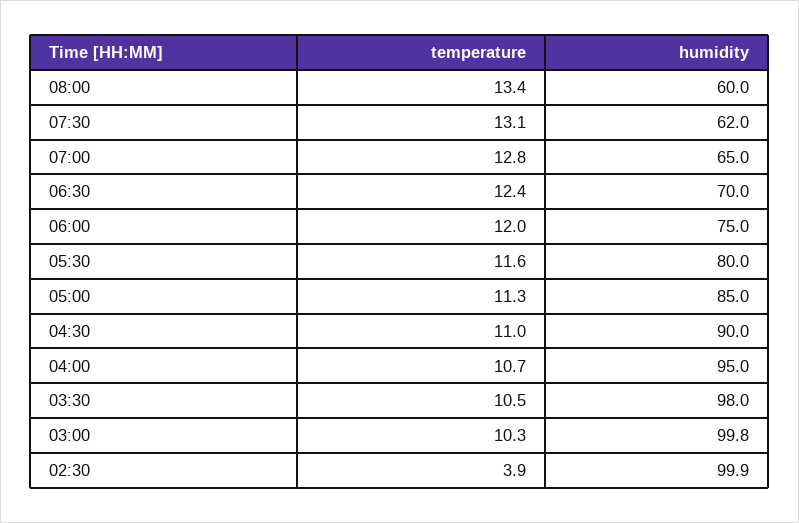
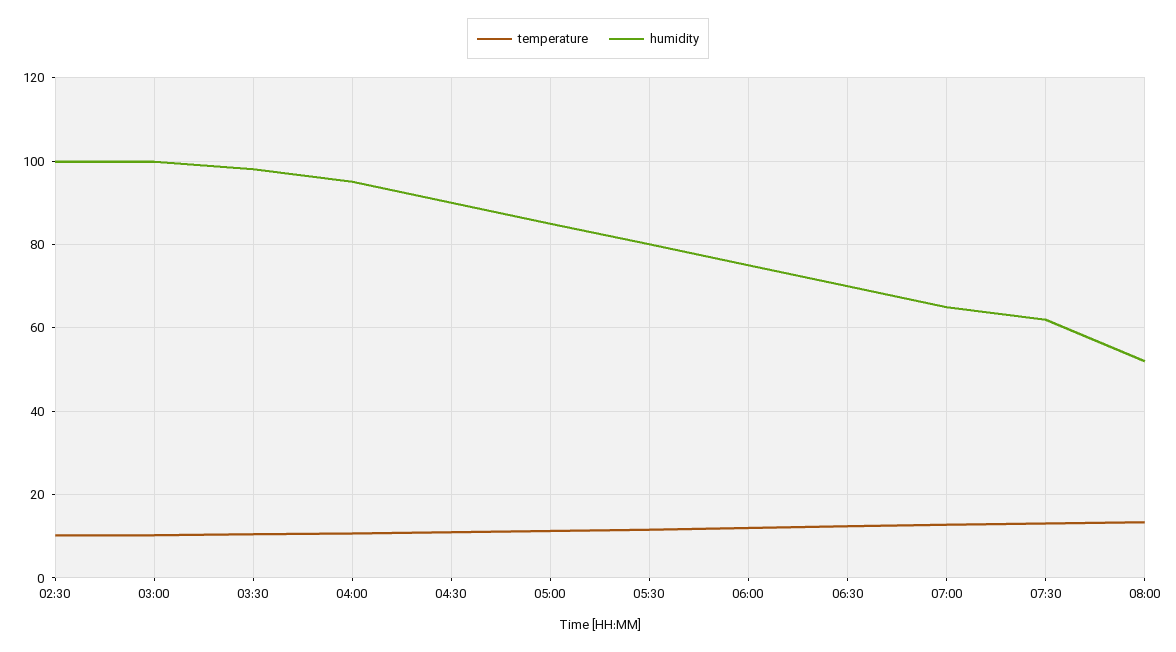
  {
    "temperature": {
      "08:00": 13.4,
      "07:30": 13.1,
      "07:00": 12.8,
      "06:30": 12.4,
      "06:00": 12,
      "05:30": 11.6,
      "05:00": 11.3,
      "04:30": 11,
      "04:00": 10.7,
      "03:30": 10.5,
      "03:00": 10.3,
-     "02:30": 3.9
+     "02:30": 10
    },
    "humidity": {
-     "08:00": 60,
+     "08:00": 52,
      "07:30": 62,
      "07:00": 65,
      "06:30": 70,
      "06:00": 75,
      "05:30": 80,
      "05:00": 85,
      "04:30": 90,
      "04:00": 95,
      "03:30": 98,
      "03:00": 99.8,
      "02:30": 99.9
    }
  }

